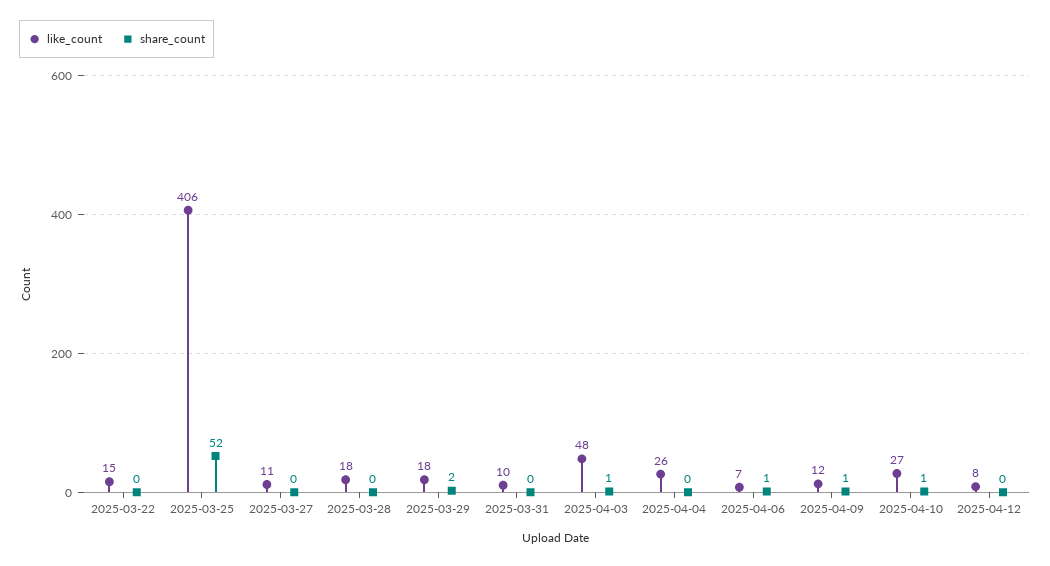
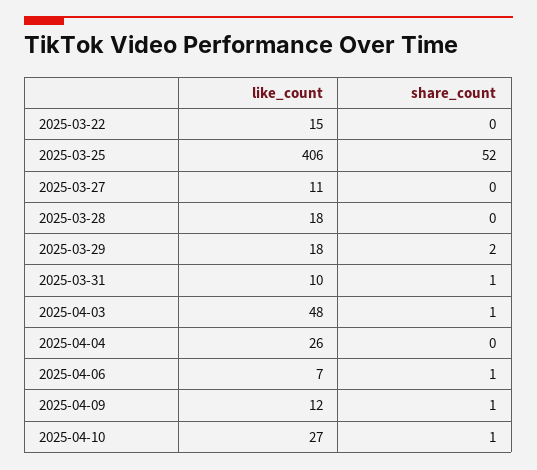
  {
    "like_count": {
      "2025-03-22": 15,
      "2025-03-25": 406,
      "2025-03-27": 11,
      "2025-03-28": 18,
      "2025-03-29": 18,
      "2025-03-31": 10,
      "2025-04-03": 48,
      "2025-04-04": 26,
      "2025-04-06": 7,
      "2025-04-09": 12,
-     "2025-04-10": 27,
+     "2025-04-10": 27
-     "2025-04-12": 8
    },
    "share_count": {
      "2025-03-22": 0,
      "2025-03-25": 52,
      "2025-03-27": 0,
      "2025-03-28": 0,
      "2025-03-29": 2,
-     "2025-03-31": 0,
+     "2025-03-31": 1,
      "2025-04-03": 1,
      "2025-04-04": 0,
      "2025-04-06": 1,
      "2025-04-09": 1,
-     "2025-04-10": 1,
+     "2025-04-10": 1
-     "2025-04-12": 0
    }
  }

